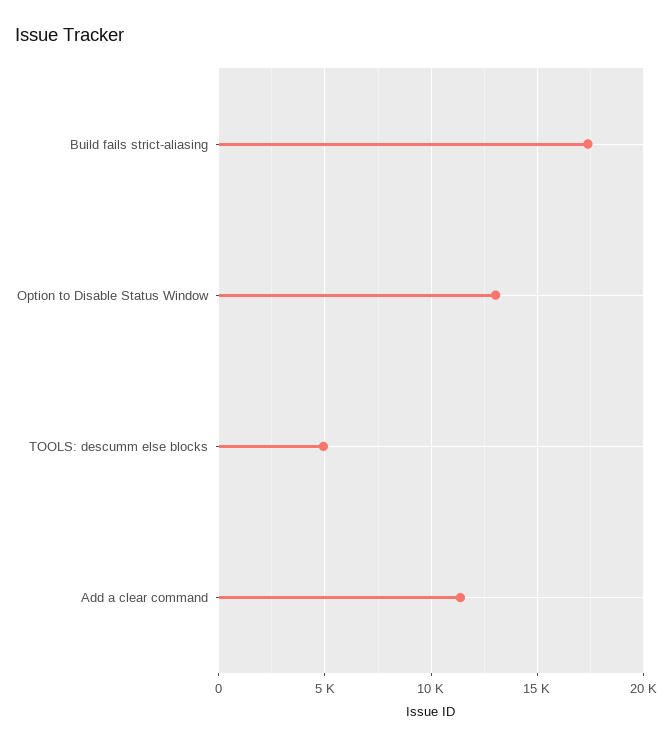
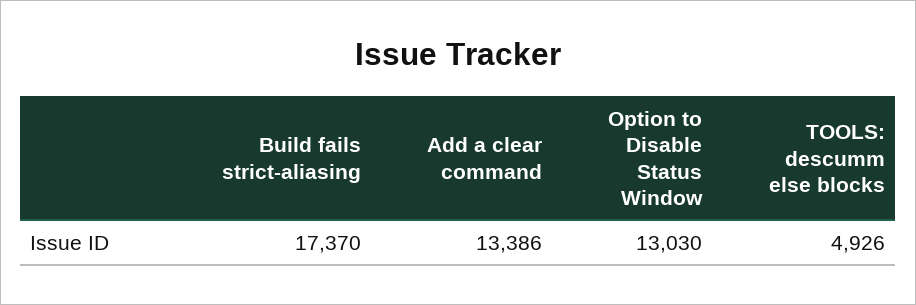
  {
    "Build fails strict-aliasing": 17370,
    "Option to Disable Status Window": 13030,
    "TOOLS: descumm else blocks": 4926,
-   "Add a clear command": 11500
+   "Add a clear command": 13386
  }

